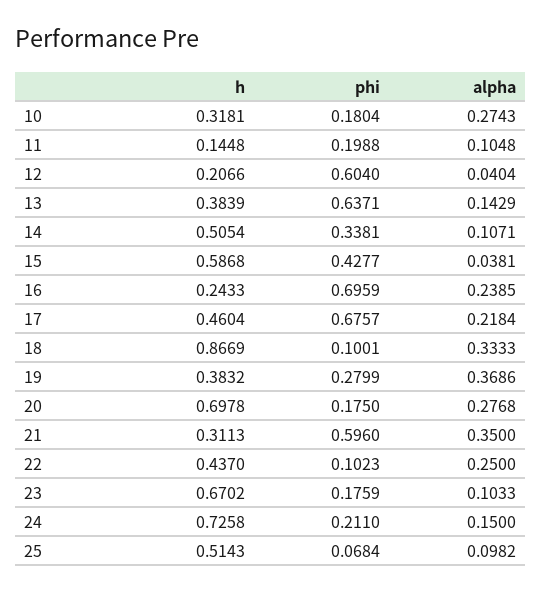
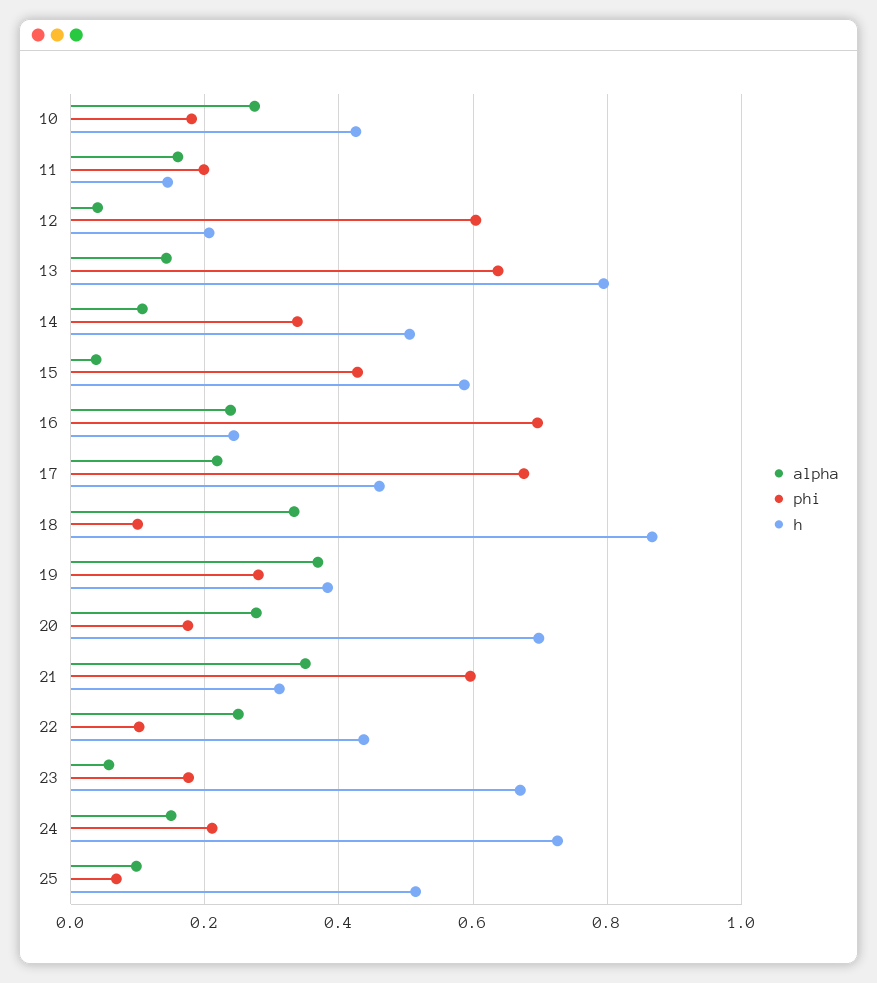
  {
    "h": {
-     "10": 0.3181,
+     "10": 0.42,
      "11": 0.1448,
      "12": 0.2066,
-     "13": 0.3839,
+     "13": 0.8,
      "14": 0.5054,
      "15": 0.5868,
      "16": 0.2433,
      "17": 0.4604,
      "18": 0.8669,
      "19": 0.3832,
      "20": 0.6978,
      "21": 0.3113,
      "22": 0.437,
      "23": 0.6702,
      "24": 0.7258,
      "25": 0.5143
    },
    "phi": {
      "10": 0.1804,
      "11": 0.1988,
      "12": 0.604,
      "13": 0.6371,
      "14": 0.3381,
      "15": 0.4277,
      "16": 0.6959,
      "17": 0.6757,
      "18": 0.1001,
      "19": 0.2799,
      "20": 0.175,
      "21": 0.596,
      "22": 0.1023,
      "23": 0.1759,
      "24": 0.211,
      "25": 0.0684
    },
    "alpha": {
      "10": 0.2743,
-     "11": 0.1048,
+     "11": 0.16,
      "12": 0.0404,
      "13": 0.1429,
      "14": 0.1071,
      "15": 0.0381,
      "16": 0.2385,
      "17": 0.2184,
      "18": 0.3333,
      "19": 0.3686,
      "20": 0.2768,
      "21": 0.35,
      "22": 0.25,
-     "23": 0.1033,
+     "23": 0.06,
      "24": 0.15,
      "25": 0.0982
    }
  }

